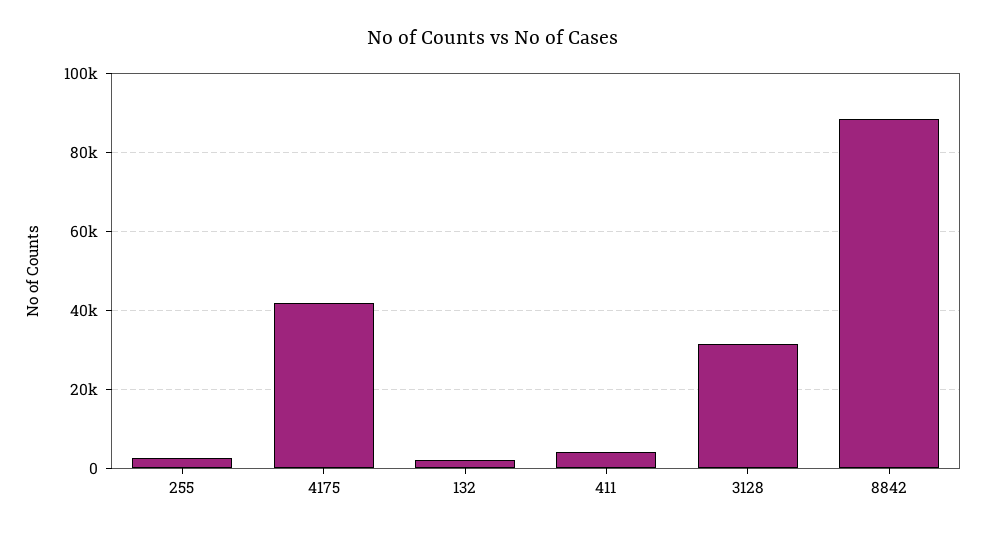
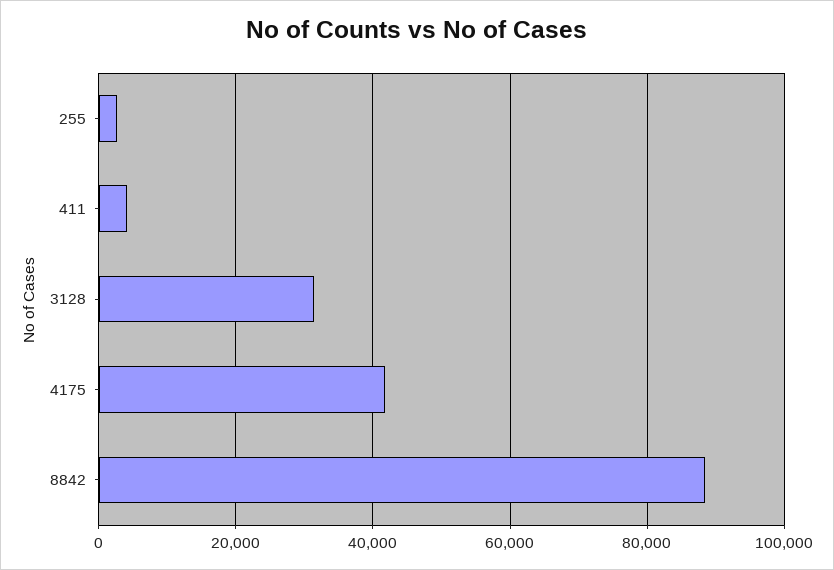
  {
    "255": 2000,
    "4175": 42000,
-   "132": 2000,
    "411": 4000,
    "3128": 32000,
    "8842": 88000
  }

